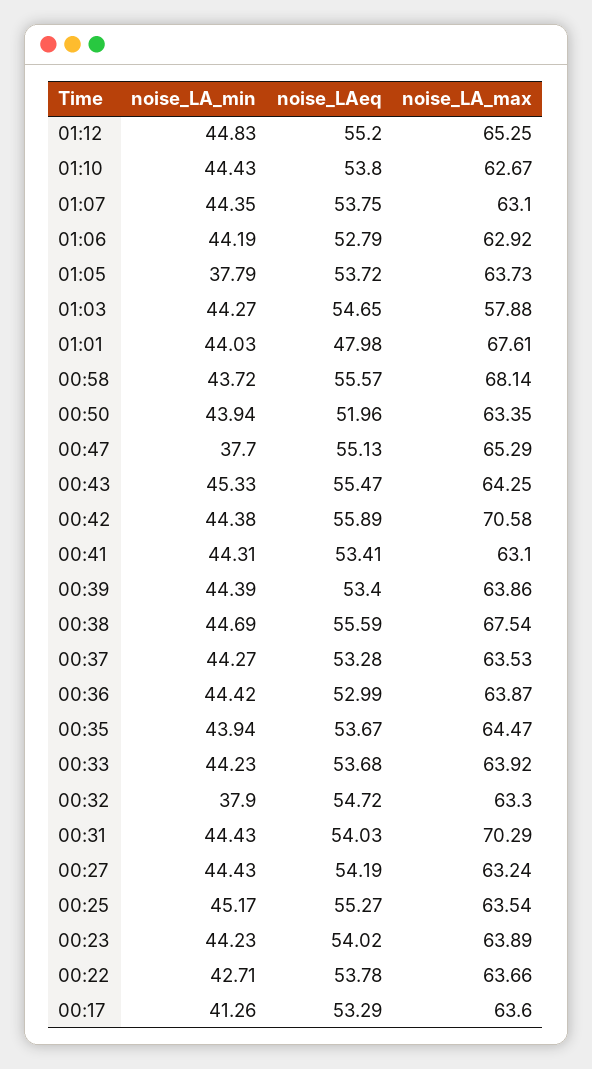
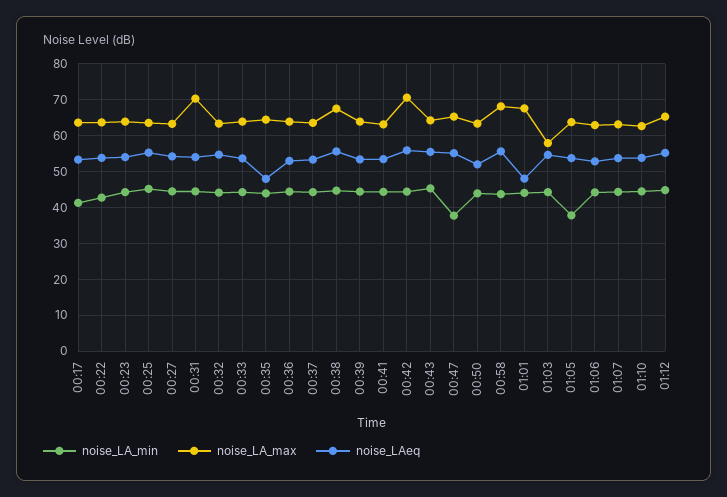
  {
    "noise_LA_min": {
      "01:12": 44.83,
      "01:10": 44.43,
      "01:07": 44.35,
      "01:06": 44.19,
      "01:05": 37.79,
      "01:03": 44.27,
      "01:01": 44.03,
      "00:58": 43.72,
      "00:50": 43.94,
      "00:47": 37.7,
      "00:43": 45.33,
      "00:42": 44.38,
      "00:41": 44.31,
      "00:39": 44.39,
      "00:38": 44.69,
      "00:37": 44.27,
      "00:36": 44.42,
      "00:35": 43.94,
      "00:33": 44.23,
-     "00:32": 37.9,
+     "00:32": 44,
      "00:31": 44.43,
      "00:27": 44.43,
      "00:25": 45.17,
      "00:23": 44.23,
      "00:22": 42.71,
      "00:17": 41.26
    },
    "noise_LAeq": {
      "01:12": 55.2,
      "01:10": 53.8,
      "01:07": 53.75,
      "01:06": 52.79,
      "01:05": 53.72,
      "01:03": 54.65,
      "01:01": 47.98,
      "00:58": 55.57,
      "00:50": 51.96,
      "00:47": 55.13,
      "00:43": 55.47,
      "00:42": 55.89,
      "00:41": 53.41,
      "00:39": 53.4,
      "00:38": 55.59,
      "00:37": 53.28,
      "00:36": 52.99,
-     "00:35": 53.67,
+     "00:35": 48,
      "00:33": 53.68,
      "00:32": 54.72,
      "00:31": 54.03,
      "00:27": 54.19,
      "00:25": 55.27,
      "00:23": 54.02,
      "00:22": 53.78,
      "00:17": 53.29
    },
    "noise_LA_max": {
      "01:12": 65.25,
      "01:10": 62.67,
      "01:07": 63.1,
      "01:06": 62.92,
      "01:05": 63.73,
      "01:03": 57.88,
      "01:01": 67.61,
      "00:58": 68.14,
      "00:50": 63.35,
      "00:47": 65.29,
      "00:43": 64.25,
      "00:42": 70.58,
      "00:41": 63.1,
      "00:39": 63.86,
      "00:38": 67.54,
      "00:37": 63.53,
      "00:36": 63.87,
      "00:35": 64.47,
      "00:33": 63.92,
      "00:32": 63.3,
      "00:31": 70.29,
      "00:27": 63.24,
      "00:25": 63.54,
      "00:23": 63.89,
      "00:22": 63.66,
      "00:17": 63.6
    }
  }

